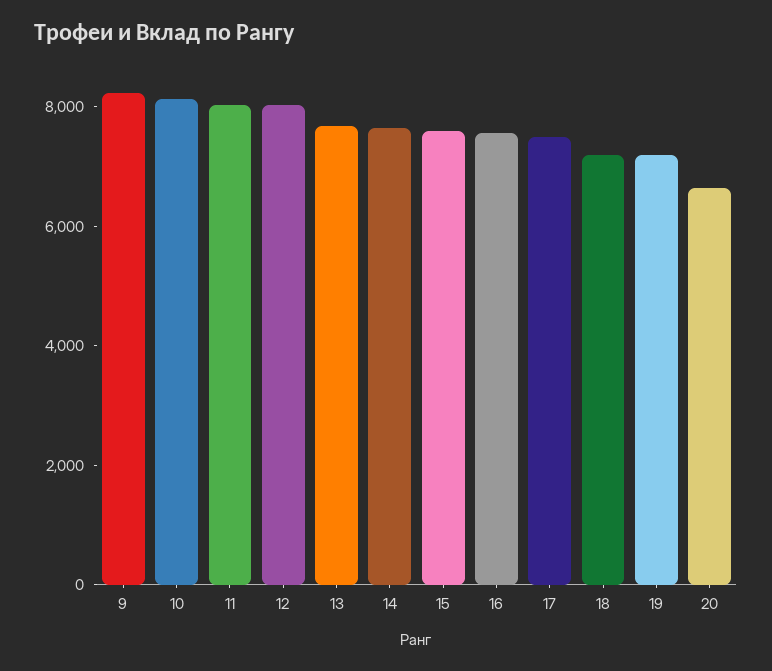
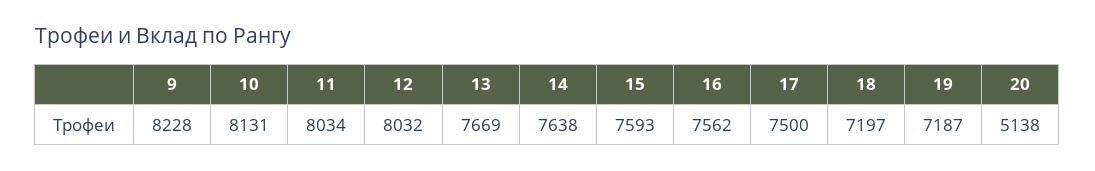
  {
    "9": 8228,
    "10": 8131,
    "11": 8034,
    "12": 8032,
    "13": 7669,
    "14": 7638,
    "15": 7593,
    "16": 7562,
    "17": 7500,
    "18": 7197,
    "19": 7187,
-   "20": 6500
+   "20": 5138
  }

